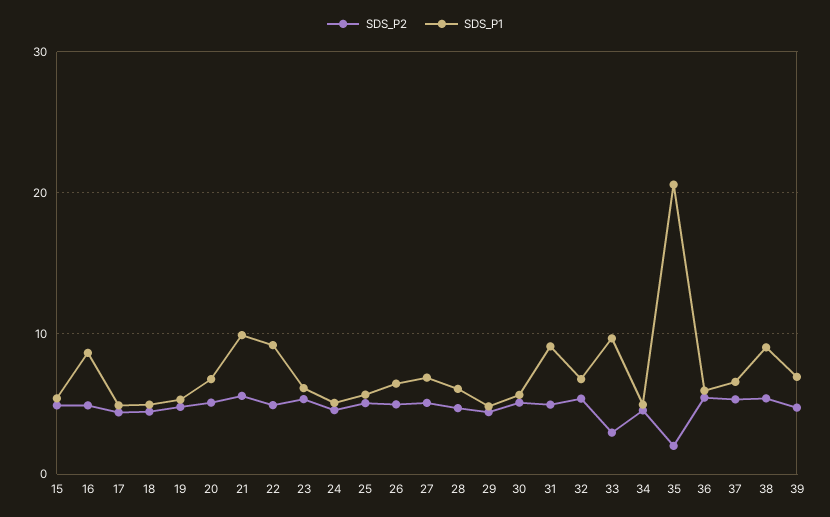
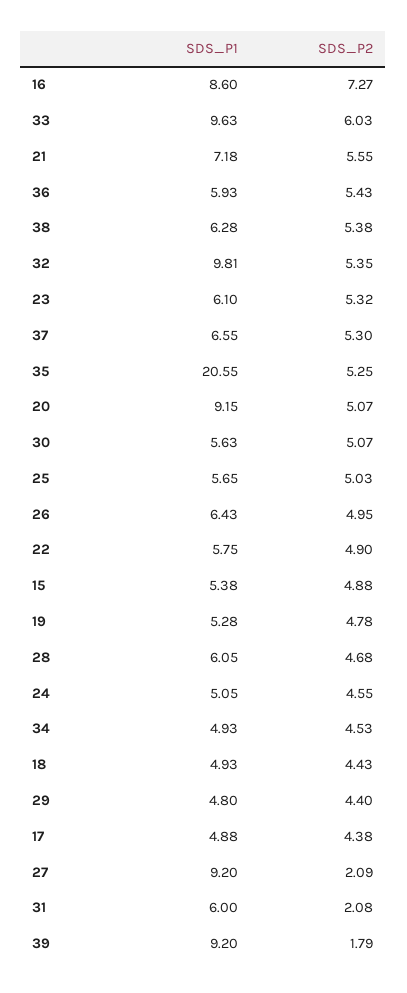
  {
    "SDS_P2": {
      "15": 4.88,
-     "16": 5,
+     "16": 7.27,
      "17": 4.38,
      "18": 4.43,
      "19": 4.78,
      "20": 5.07,
      "21": 5.55,
      "22": 4.9,
      "23": 5.32,
      "24": 4.55,
      "25": 5.03,
      "26": 4.95,
-     "27": 5,
+     "27": 2.09,
      "28": 4.68,
      "29": 4.4,
      "30": 5.07,
-     "31": 5,
+     "31": 2.08,
      "32": 5.35,
-     "33": 3,
+     "33": 6.03,
      "34": 4.53,
-     "35": 2,
+     "35": 5.25,
      "36": 5.43,
      "37": 5.3,
      "38": 5.38,
-     "39": 5
+     "39": 1.79
    },
    "SDS_P1": {
      "15": 5.38,
      "16": 8.6,
      "17": 4.88,
      "18": 4.93,
      "19": 5.28,
-     "20": 7,
+     "20": 9.15,
-     "21": 10,
+     "21": 7.18,
-     "22": 9,
+     "22": 5.75,
      "23": 6.1,
      "24": 5.05,
      "25": 5.65,
      "26": 6.43,
-     "27": 7,
+     "27": 9.2,
      "28": 6.05,
      "29": 4.8,
      "30": 5.63,
-     "31": 9,
+     "31": 6,
-     "32": 7,
+     "32": 9.81,
      "33": 9.63,
      "34": 4.93,
      "35": 20.55,
      "36": 5.93,
      "37": 6.55,
-     "38": 9,
+     "38": 6.28,
-     "39": 7
+     "39": 9.2
    }
  }

